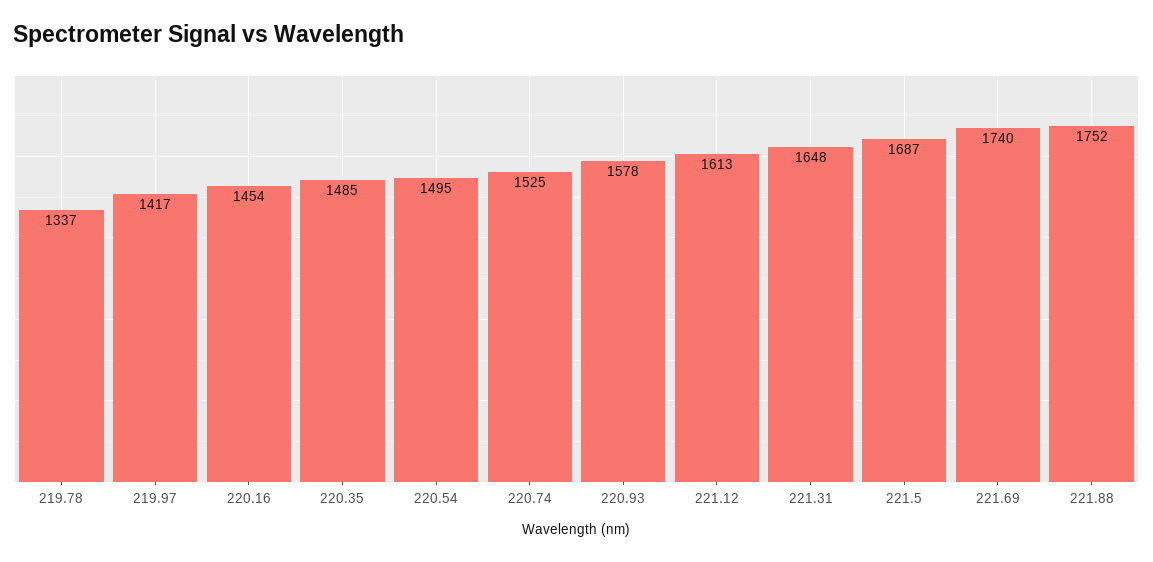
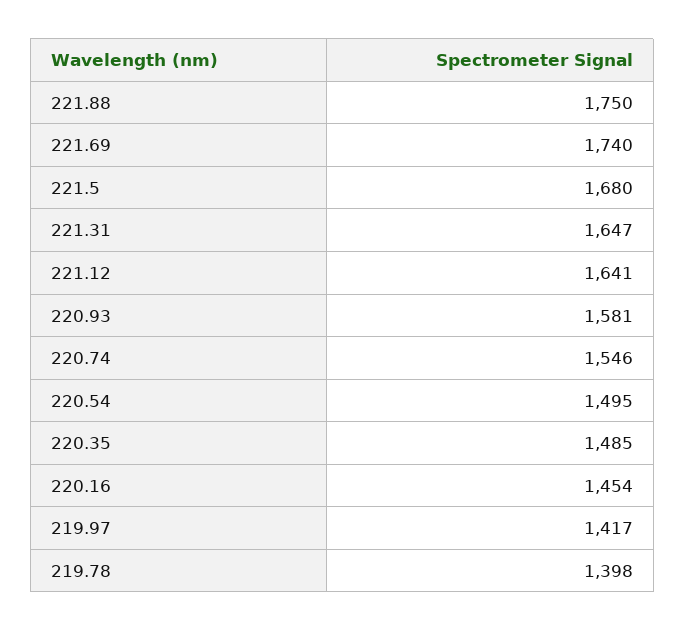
  {
-   "219.78": 1337,
+   "219.78": 1398,
    "219.97": 1417,
    "220.16": 1454,
    "220.35": 1485,
    "220.54": 1495,
-   "220.74": 1525,
+   "220.74": 1546,
-   "220.93": 1578,
+   "220.93": 1581,
-   "221.12": 1613,
+   "221.12": 1641,
-   "221.31": 1648,
+   "221.31": 1647,
-   "221.5": 1687,
+   "221.5": 1680,
    "221.69": 1740,
-   "221.88": 1752
+   "221.88": 1750
  }

